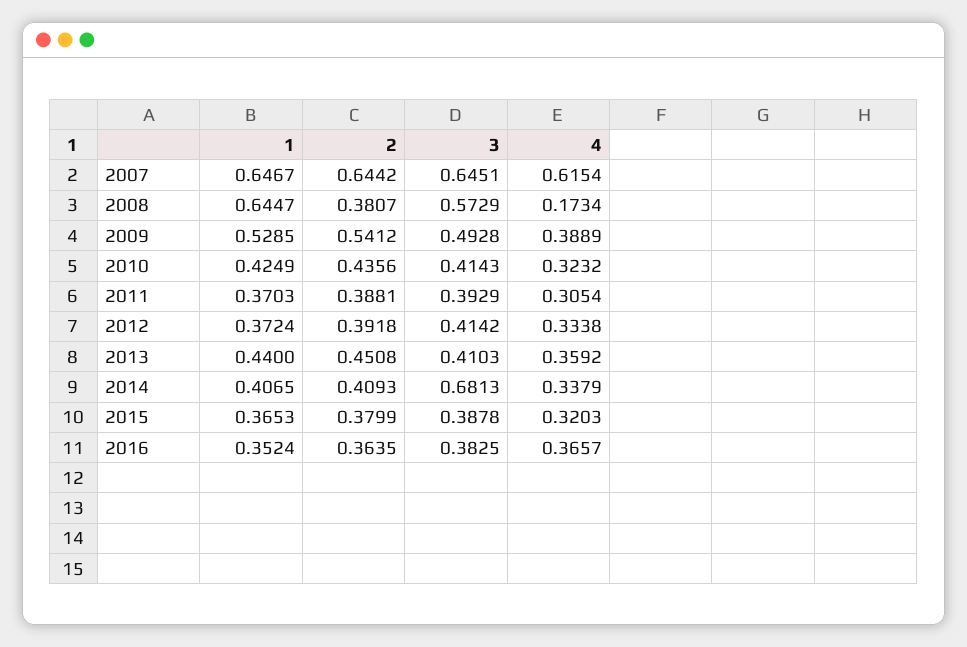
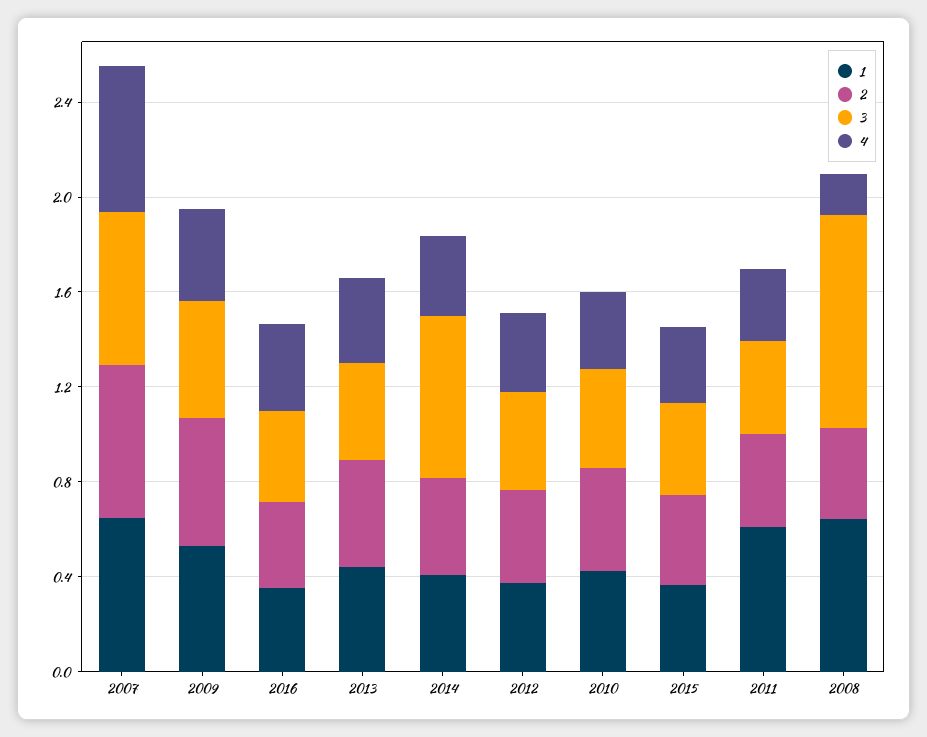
  {
    "1": {
      "2007": 0.6467,
      "2008": 0.6447,
      "2009": 0.5285,
      "2010": 0.4249,
-     "2011": 0.3703,
+     "2011": 0.6,
      "2012": 0.3724,
      "2013": 0.44,
      "2014": 0.4065,
      "2015": 0.3653,
      "2016": 0.3524
    },
    "2": {
      "2007": 0.6442,
      "2008": 0.3807,
      "2009": 0.5412,
      "2010": 0.4356,
      "2011": 0.3881,
      "2012": 0.3918,
      "2013": 0.4508,
      "2014": 0.4093,
      "2015": 0.3799,
      "2016": 0.3635
    },
    "3": {
      "2007": 0.6451,
-     "2008": 0.5729,
+     "2008": 0.9,
      "2009": 0.4928,
      "2010": 0.4143,
      "2011": 0.3929,
      "2012": 0.4142,
      "2013": 0.4103,
      "2014": 0.6813,
      "2015": 0.3878,
      "2016": 0.3825
    },
    "4": {
      "2007": 0.6154,
      "2008": 0.1734,
      "2009": 0.3889,
      "2010": 0.3232,
      "2011": 0.3054,
      "2012": 0.3338,
      "2013": 0.3592,
      "2014": 0.3379,
      "2015": 0.3203,
      "2016": 0.3657
    }
  }

